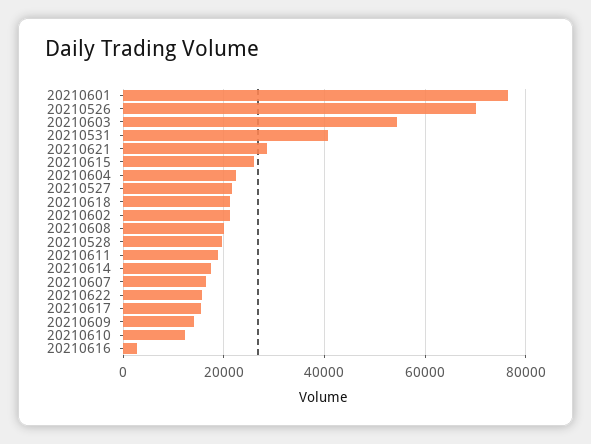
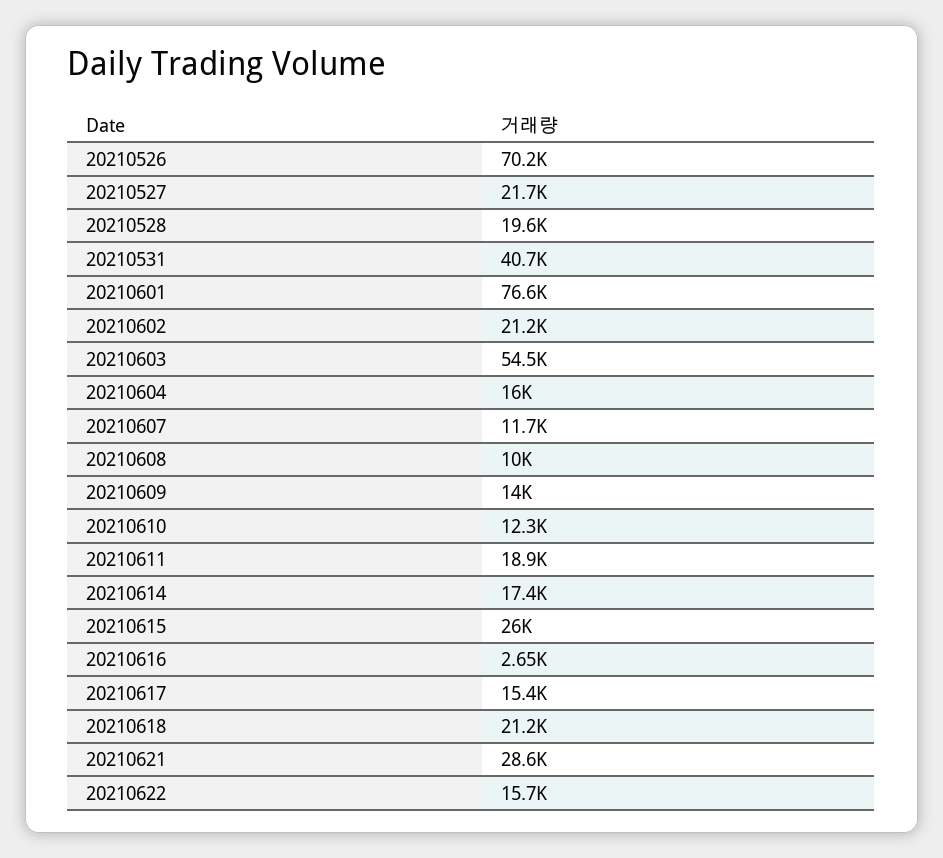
  {
    "20210601": 76600,
    "20210526": 70200,
    "20210603": 54500,
    "20210531": 40700,
    "20210621": 28600,
    "20210615": 26000,
-   "20210604": 22000,
+   "20210604": 16000,
    "20210527": 21700,
    "20210618": 21200,
    "20210602": 21200,
-   "20210608": 20000,
+   "20210608": 10000,
    "20210528": 19600,
    "20210611": 18900,
    "20210614": 17400,
-   "20210607": 16000,
+   "20210607": 11700,
    "20210622": 15700,
    "20210617": 15400,
    "20210609": 14000,
    "20210610": 12300,
    "20210616": 2650
  }

